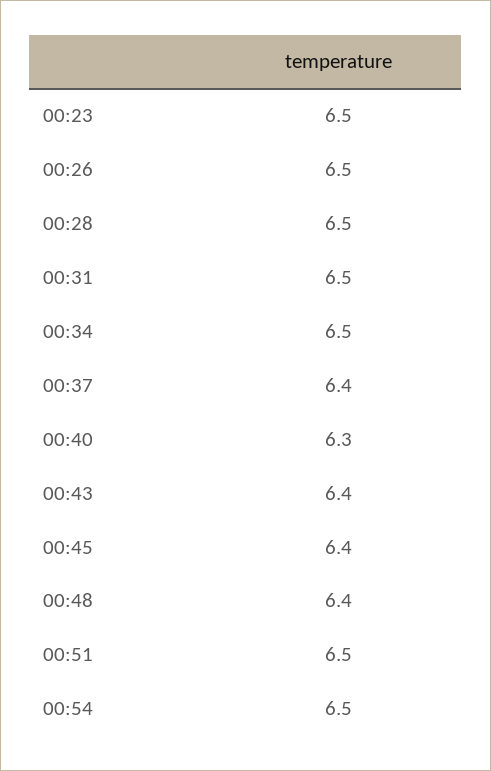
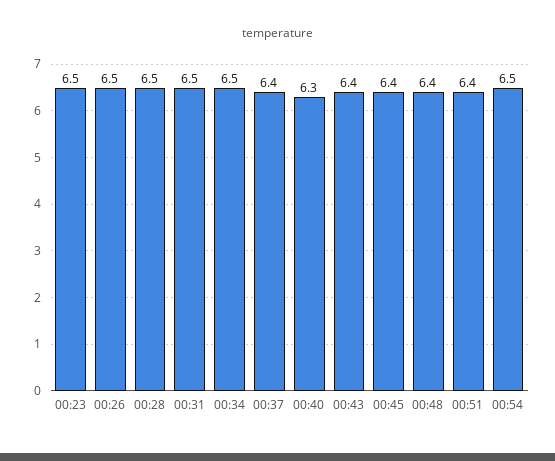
  {
    "00:23": 6.5,
    "00:26": 6.5,
    "00:28": 6.5,
    "00:31": 6.5,
    "00:34": 6.5,
    "00:37": 6.4,
    "00:40": 6.3,
    "00:43": 6.4,
    "00:45": 6.4,
    "00:48": 6.4,
-   "00:51": 6.5,
+   "00:51": 6.4,
    "00:54": 6.5
  }

